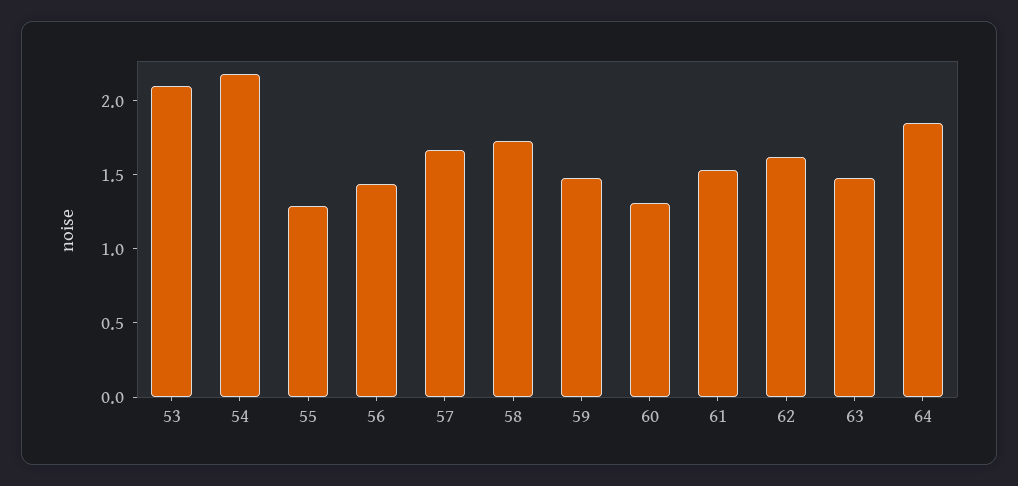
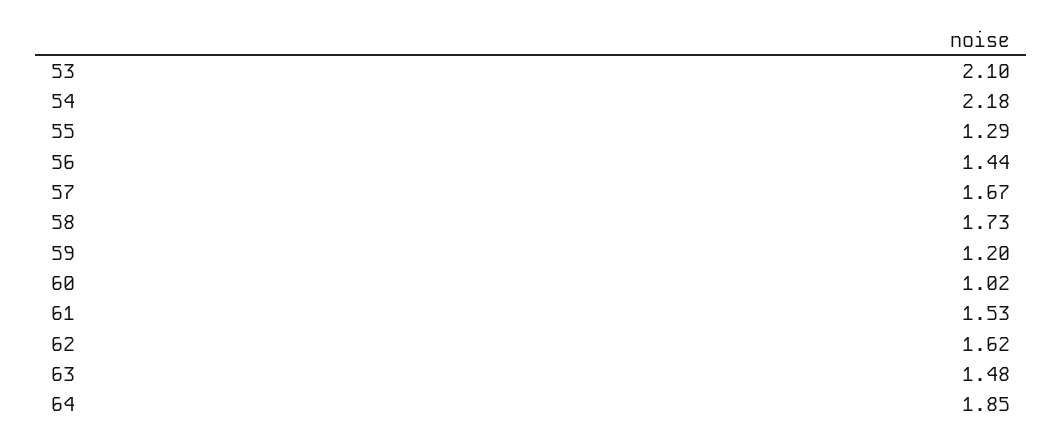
  {
    "53": 2.1,
    "54": 2.18,
    "55": 1.29,
    "56": 1.44,
    "57": 1.67,
    "58": 1.73,
-   "59": 1.5,
+   "59": 1.2,
-   "60": 1.3,
+   "60": 1.02,
    "61": 1.53,
    "62": 1.62,
    "63": 1.48,
    "64": 1.85
  }

